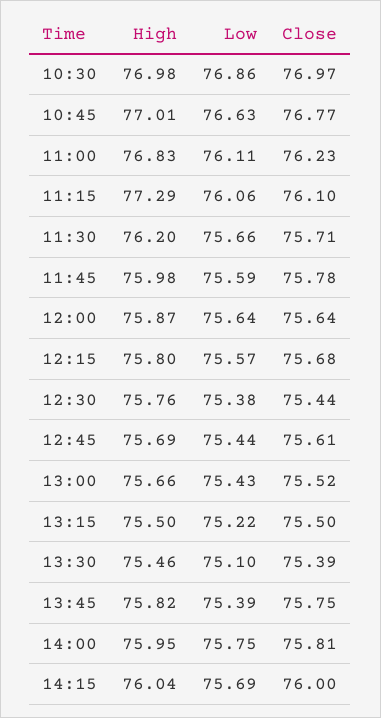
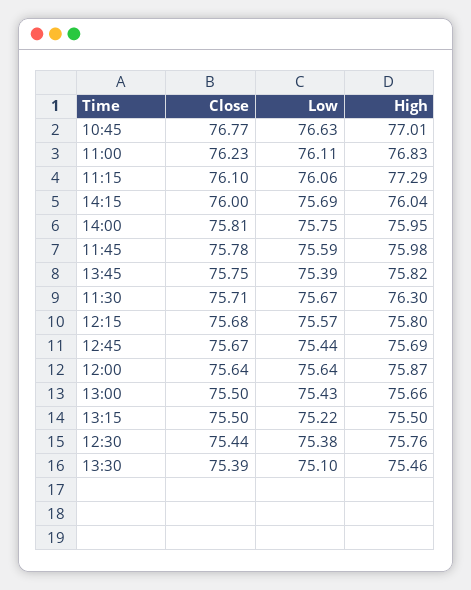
  {
    "High": {
-     "10:30": 76.98,
      "10:45": 77.01,
      "11:00": 76.83,
      "11:15": 77.29,
-     "11:30": 76.2,
+     "11:30": 76.3,
      "11:45": 75.98,
      "12:00": 75.87,
      "12:15": 75.8,
      "12:30": 75.76,
      "12:45": 75.69,
      "13:00": 75.66,
      "13:15": 75.5,
      "13:30": 75.46,
      "13:45": 75.82,
      "14:00": 75.95,
      "14:15": 76.04
    },
    "Low": {
-     "10:30": 76.86,
      "10:45": 76.63,
      "11:00": 76.11,
      "11:15": 76.06,
-     "11:30": 75.66,
+     "11:30": 75.67,
      "11:45": 75.59,
      "12:00": 75.64,
      "12:15": 75.57,
      "12:30": 75.38,
      "12:45": 75.44,
      "13:00": 75.43,
      "13:15": 75.22,
      "13:30": 75.1,
      "13:45": 75.39,
      "14:00": 75.75,
      "14:15": 75.69
    },
    "Close": {
-     "10:30": 76.97,
      "10:45": 76.77,
      "11:00": 76.23,
      "11:15": 76.1,
      "11:30": 75.71,
      "11:45": 75.78,
      "12:00": 75.64,
      "12:15": 75.68,
      "12:30": 75.44,
-     "12:45": 75.61,
+     "12:45": 75.67,
-     "13:00": 75.52,
+     "13:00": 75.5,
      "13:15": 75.5,
      "13:30": 75.39,
      "13:45": 75.75,
      "14:00": 75.81,
      "14:15": 76
    }
  }

